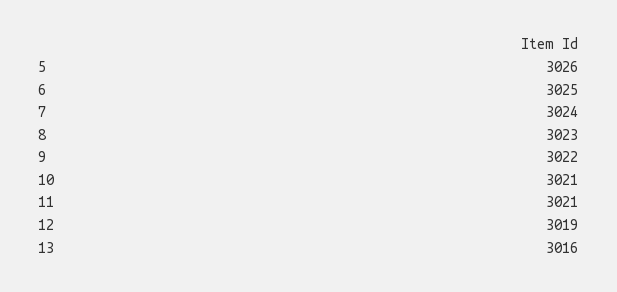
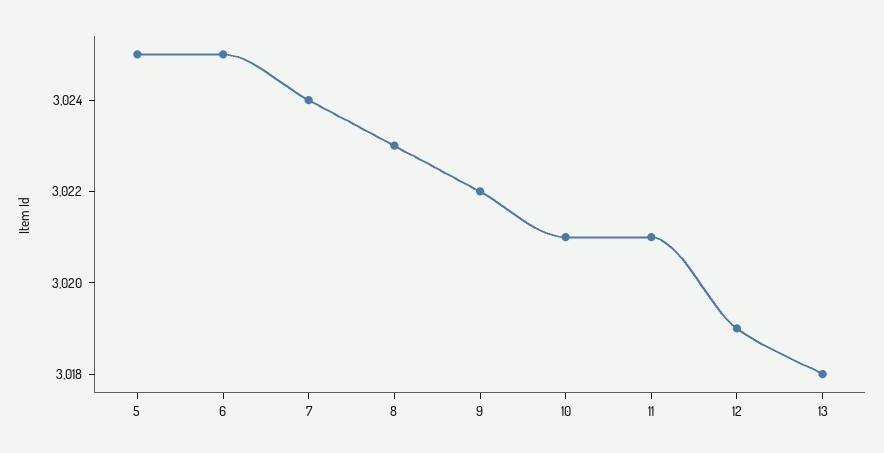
  {
-   "5": 3026,
+   "5": 3025,
    "6": 3025,
    "7": 3024,
    "8": 3023,
    "9": 3022,
    "10": 3021,
    "11": 3021,
    "12": 3019,
-   "13": 3016
+   "13": 3018
  }

